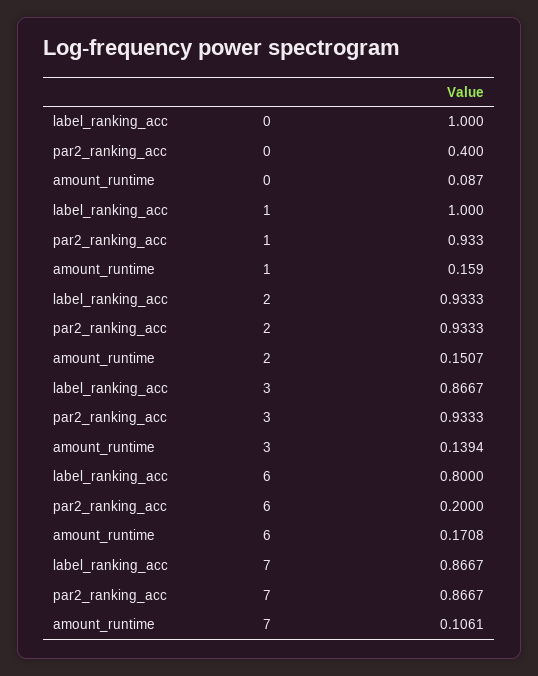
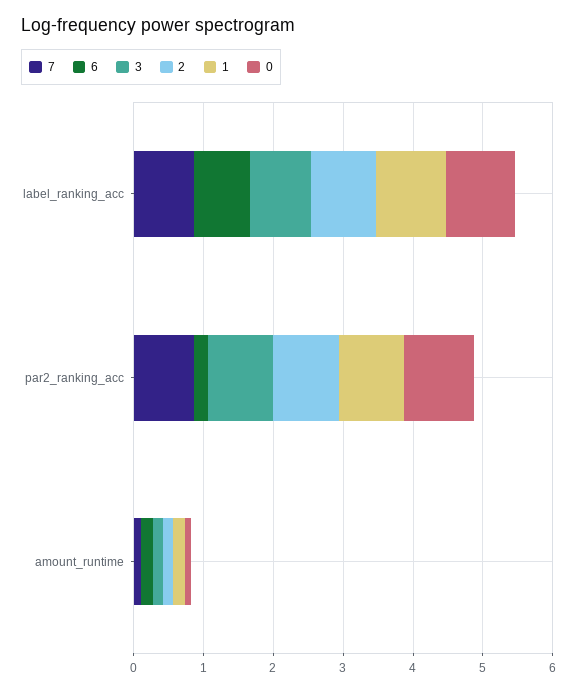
  {
    "0": {
      "label_ranking_acc": 1,
-     "par2_ranking_acc": 0.4,
+     "par2_ranking_acc": 1,
      "amount_runtime": 0.087
    },
    "1": {
      "label_ranking_acc": 1,
      "par2_ranking_acc": 0.933,
      "amount_runtime": 0.159
    },
    "2": {
      "label_ranking_acc": 0.9333,
      "par2_ranking_acc": 0.9333,
      "amount_runtime": 0.1507
    },
    "3": {
      "label_ranking_acc": 0.8667,
      "par2_ranking_acc": 0.9333,
      "amount_runtime": 0.1394
    },
    "6": {
      "label_ranking_acc": 0.8,
      "par2_ranking_acc": 0.2,
      "amount_runtime": 0.1708
    },
    "7": {
      "label_ranking_acc": 0.8667,
      "par2_ranking_acc": 0.8667,
      "amount_runtime": 0.1061
    }
  }

